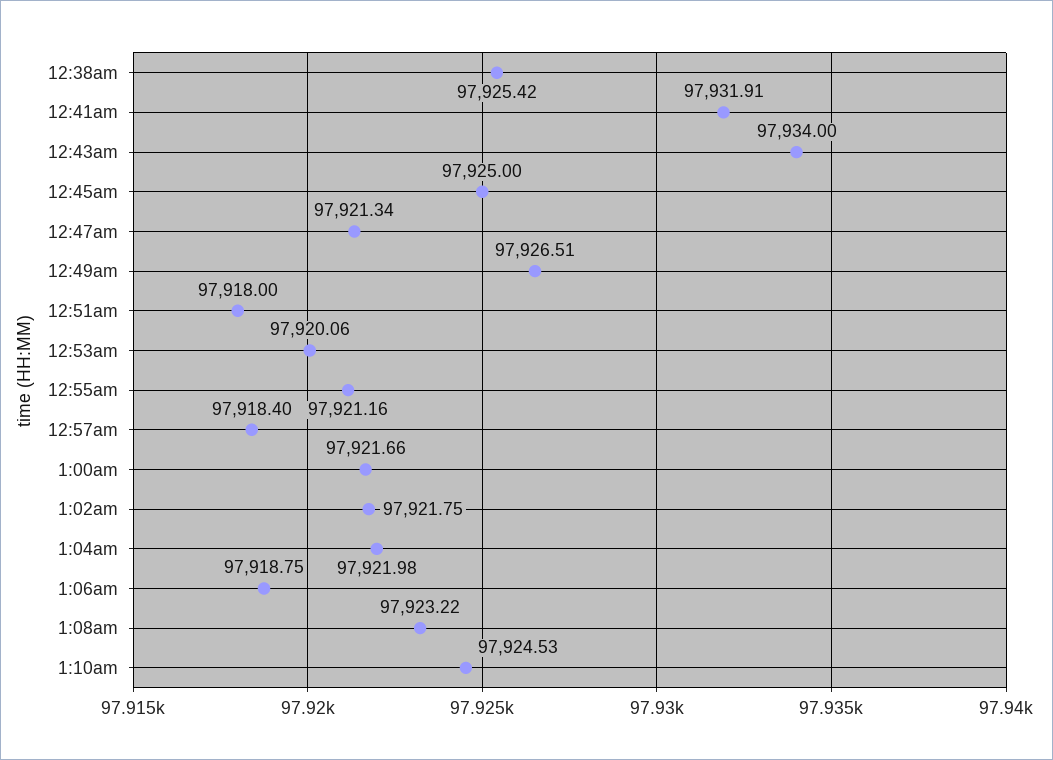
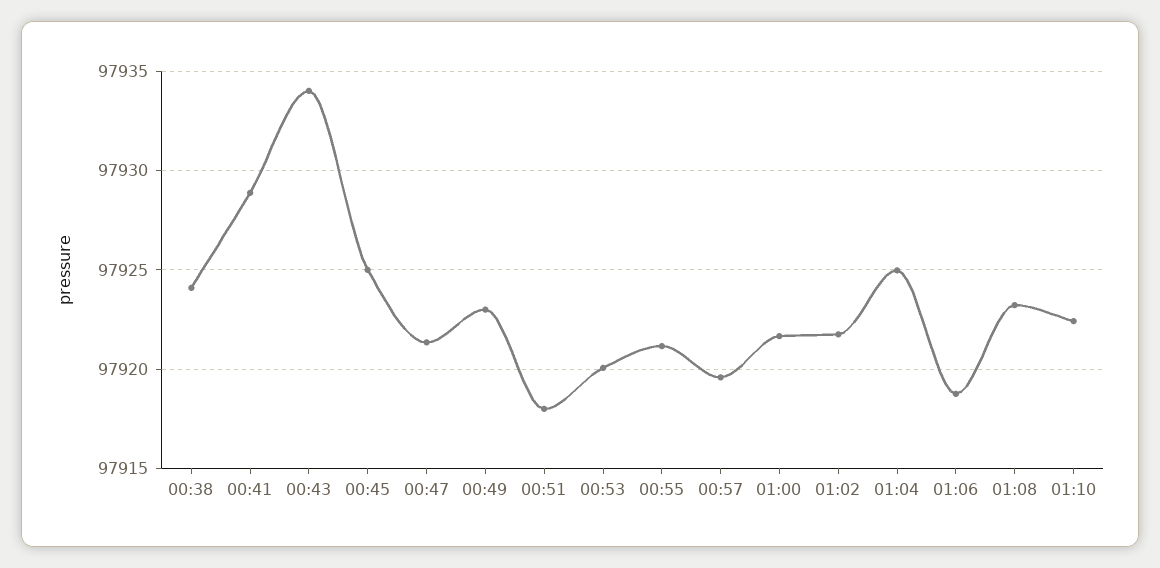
  {
-   "12:38am": 97925.42,
+   "12:38am": 97924,
-   "12:41am": 97931.91,
+   "12:41am": 97929,
    "12:43am": 97934,
    "12:45am": 97925,
    "12:47am": 97921.34,
-   "12:49am": 97926.51,
+   "12:49am": 97923,
    "12:51am": 97918,
    "12:53am": 97920.06,
    "12:55am": 97921.16,
-   "12:57am": 97918.4,
+   "12:57am": 97919.5,
    "1:00am": 97921.66,
    "1:02am": 97921.75,
-   "1:04am": 97921.98,
+   "1:04am": 97925,
    "1:06am": 97918.75,
    "1:08am": 97923.22,
-   "1:10am": 97924.53
+   "1:10am": 97922.5
  }

